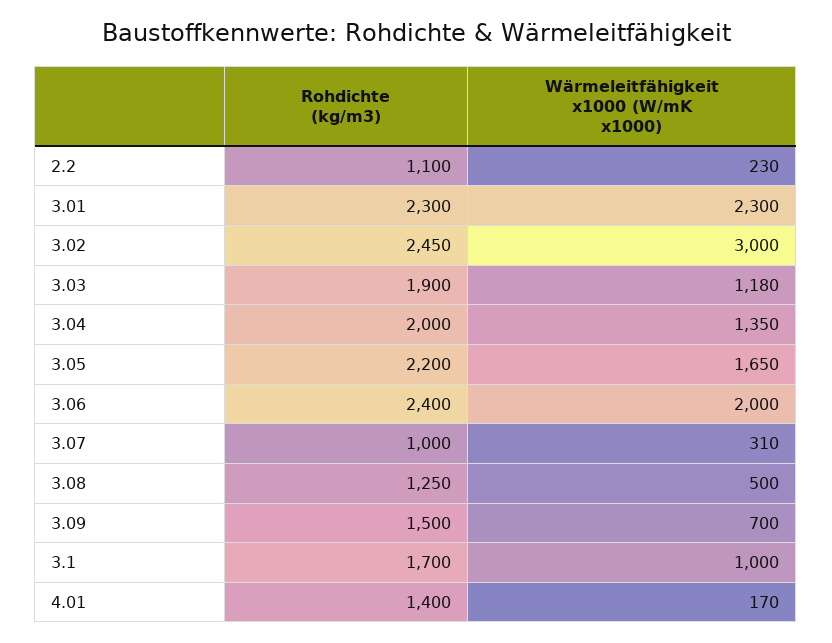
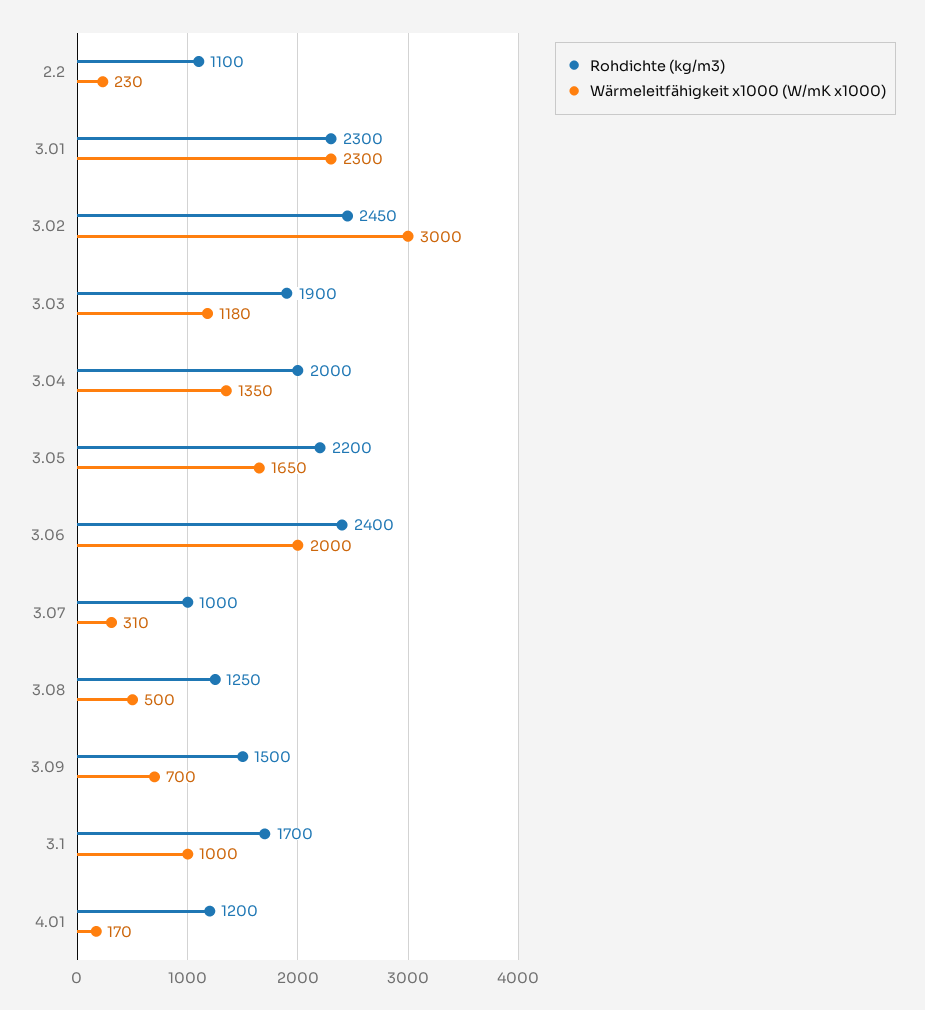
  {
    "Rohdichte (kg/m3)": {
      "2.2": 1100,
      "3.01": 2300,
      "3.02": 2450,
      "3.03": 1900,
      "3.04": 2000,
      "3.05": 2200,
      "3.06": 2400,
      "3.07": 1000,
      "3.08": 1250,
      "3.09": 1500,
      "3.1": 1700,
-     "4.01": 1400
+     "4.01": 1200
    },
    "Wärmeleitfähigkeit x1000 (W/mK x1000)": {
      "2.2": 230,
      "3.01": 2300,
      "3.02": 3000,
      "3.03": 1180,
      "3.04": 1350,
      "3.05": 1650,
      "3.06": 2000,
      "3.07": 310,
      "3.08": 500,
      "3.09": 700,
      "3.1": 1000,
      "4.01": 170
    }
  }

